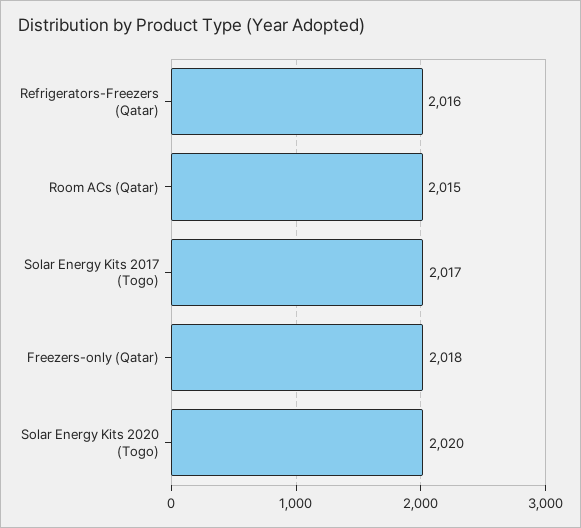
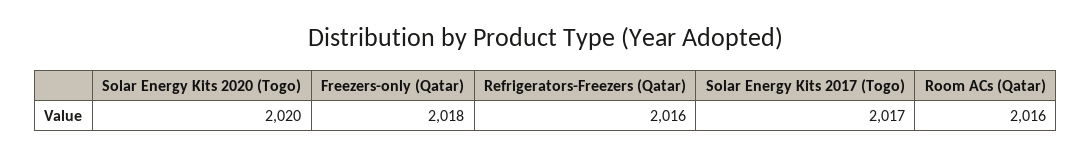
  {
    "Refrigerators-Freezers (Qatar)": 2016,
-   "Room ACs (Qatar)": 2015,
+   "Room ACs (Qatar)": 2016,
    "Solar Energy Kits 2017 (Togo)": 2017,
    "Freezers-only (Qatar)": 2018,
    "Solar Energy Kits 2020 (Togo)": 2020
  }

